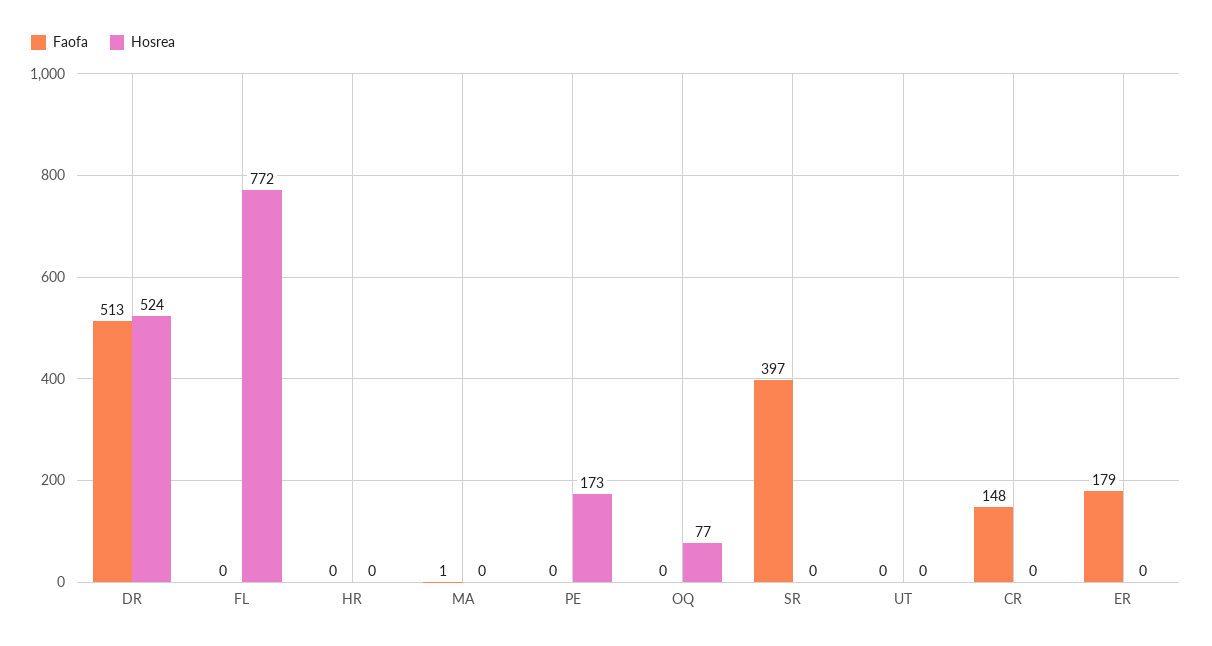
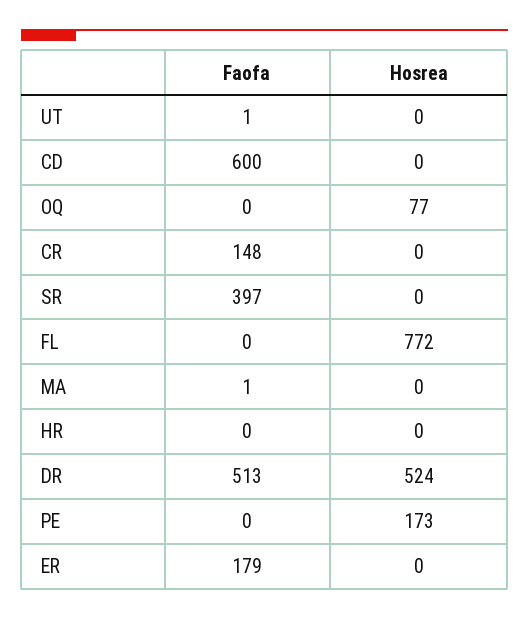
  {
    "Faofa": {
      "DR": 513,
      "FL": 0,
      "HR": 0,
      "MA": 1,
      "PE": 0,
      "OQ": 0,
      "SR": 397,
-     "UT": 0,
+     "UT": 1,
      "CR": 148,
-     "ER": 179
+     "ER": 179,
+     "CD": 600
    },
    "Hosrea": {
      "DR": 524,
      "FL": 772,
      "HR": 0,
      "MA": 0,
      "PE": 173,
      "OQ": 77,
      "SR": 0,
      "UT": 0,
      "CR": 0,
-     "ER": 0
+     "ER": 0,
+     "CD": 0
    }
  }

